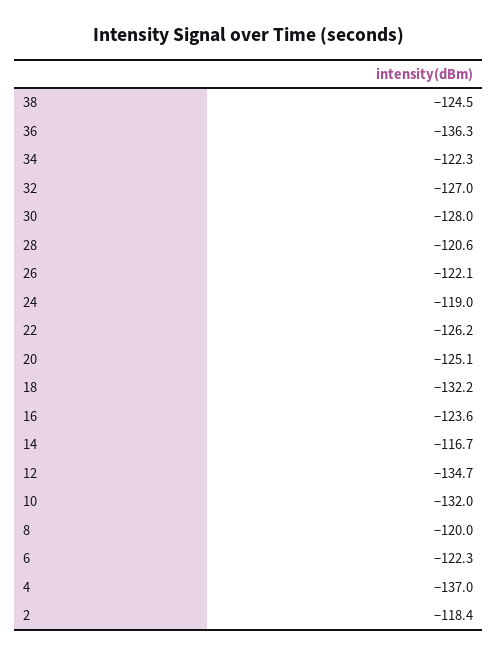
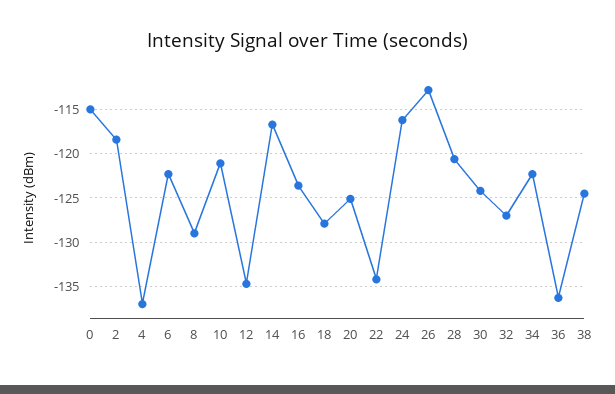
  {
    "38": -124.5,
    "36": -136.3,
    "34": -122.3,
    "32": -127,
-   "30": -128,
+   "30": -124,
    "28": -120.6,
-   "26": -122.1,
+   "26": -113,
-   "24": -119,
+   "24": -116,
-   "22": -126.2,
+   "22": -134,
    "20": -125.1,
-   "18": -132.2,
+   "18": -128,
    "16": -123.6,
    "14": -116.7,
    "12": -134.7,
-   "10": -132,
+   "10": -121,
-   "8": -120,
+   "8": -129,
    "6": -122.3,
    "4": -137,
-   "2": -118.4
+   "2": -118.4,
+   "0": -115
  }

